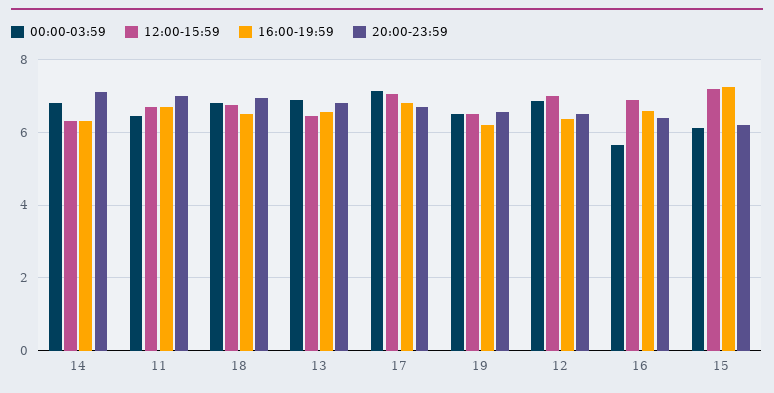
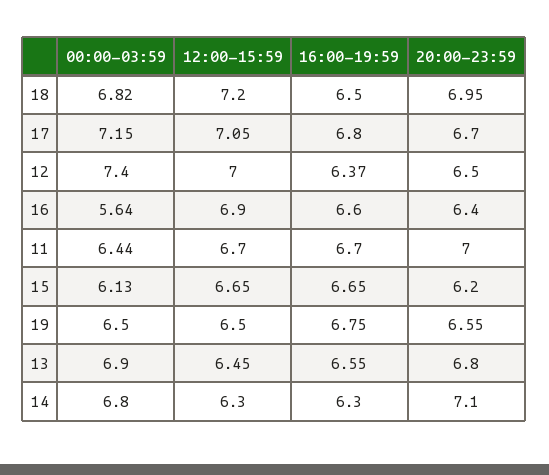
  {
    "00:00-03:59": {
      "14": 6.8,
      "11": 6.44,
      "18": 6.82,
      "13": 6.9,
      "17": 7.15,
      "19": 6.5,
-     "12": 6.8,
+     "12": 7.4,
      "16": 5.64,
      "15": 6.13
    },
    "12:00-15:59": {
      "14": 6.3,
      "11": 6.7,
-     "18": 6.8,
+     "18": 7.2,
      "13": 6.45,
      "17": 7.05,
      "19": 6.5,
      "12": 7,
      "16": 6.9,
-     "15": 7.2
+     "15": 6.65
    },
    "16:00-19:59": {
      "14": 6.3,
      "11": 6.7,
      "18": 6.5,
      "13": 6.55,
      "17": 6.8,
-     "19": 6.2,
+     "19": 6.75,
      "12": 6.37,
      "16": 6.6,
-     "15": 7.2
+     "15": 6.65
    },
    "20:00-23:59": {
      "14": 7.1,
      "11": 7,
      "18": 6.95,
      "13": 6.8,
      "17": 6.7,
      "19": 6.55,
      "12": 6.5,
      "16": 6.4,
      "15": 6.2
    }
  }

